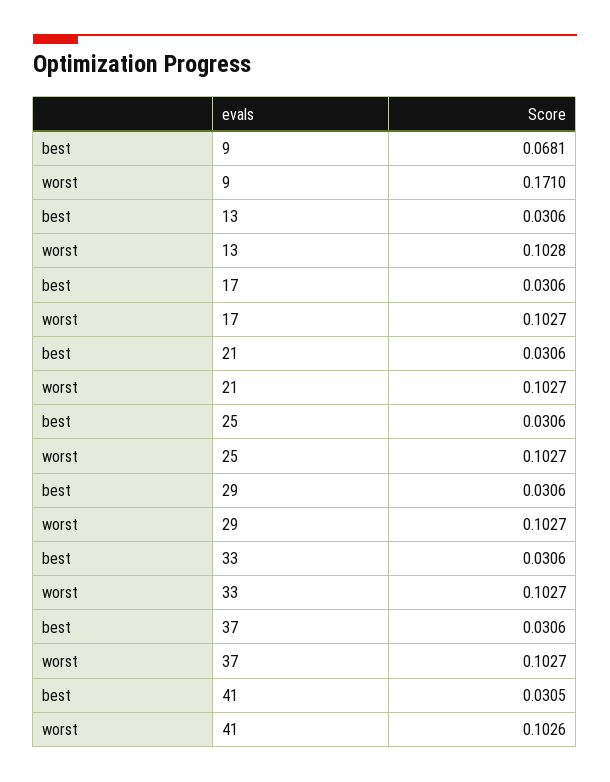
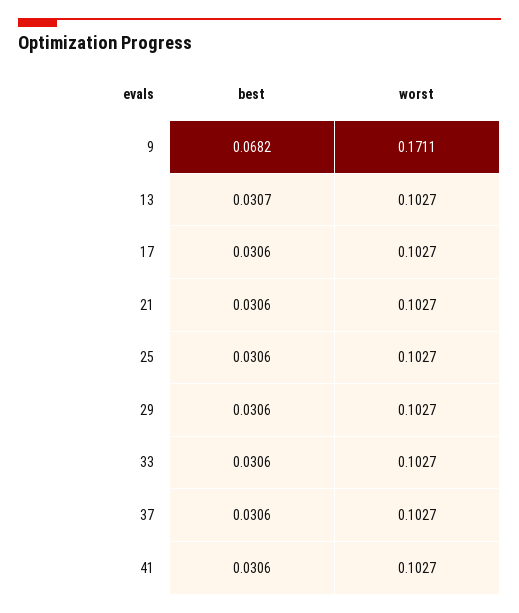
  {
    "best": {
-     "9": 0.0681,
+     "9": 0.0682,
-     "13": 0.0306,
+     "13": 0.0307,
      "17": 0.0306,
      "21": 0.0306,
      "25": 0.0306,
      "29": 0.0306,
      "33": 0.0306,
      "37": 0.0306,
-     "41": 0.0305
+     "41": 0.0306
    },
    "worst": {
-     "9": 0.171,
+     "9": 0.1711,
-     "13": 0.1028,
+     "13": 0.1027,
      "17": 0.1027,
      "21": 0.1027,
      "25": 0.1027,
      "29": 0.1027,
      "33": 0.1027,
      "37": 0.1027,
-     "41": 0.1026
+     "41": 0.1027
    }
  }

